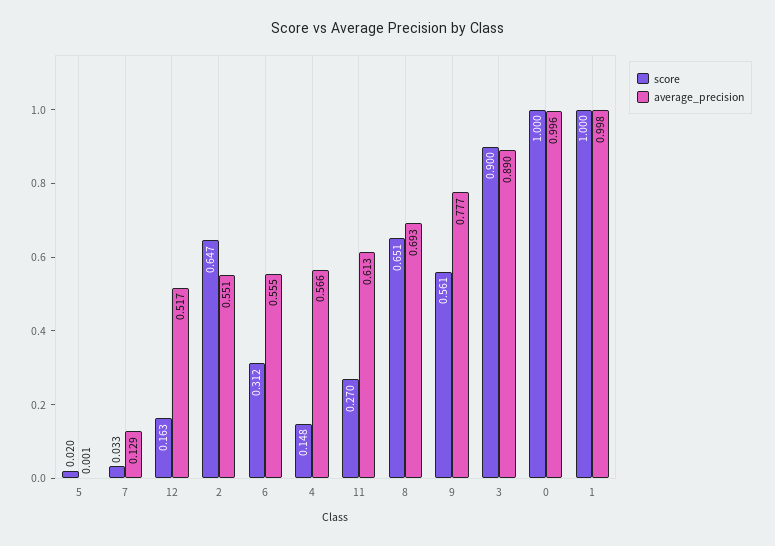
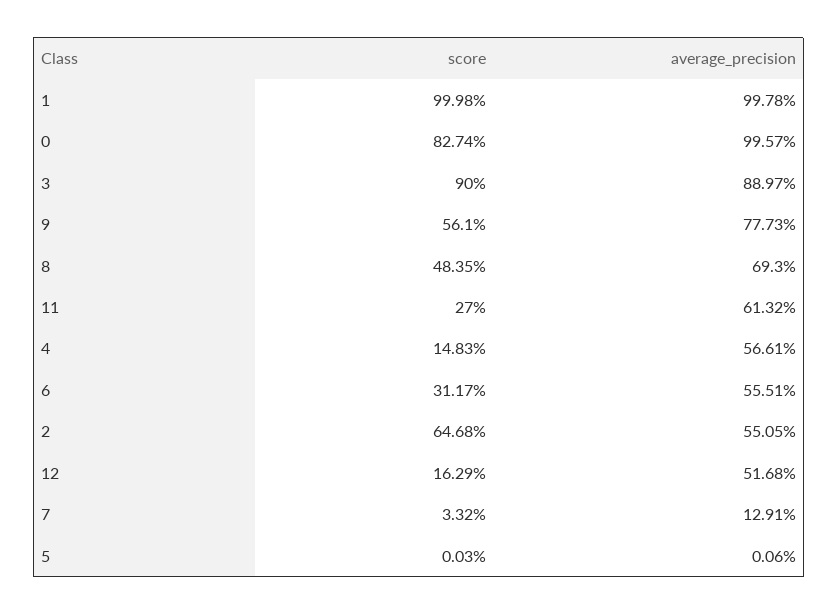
  {
    "score": {
-     "5": 0.02,
+     "5": 0.0003,
      "7": 0.0332,
      "12": 0.1629,
      "2": 0.6468,
      "6": 0.3117,
      "4": 0.1483,
      "11": 0.27,
-     "8": 0.651,
+     "8": 0.4835,
      "9": 0.561,
      "3": 0.9,
-     "0": 1,
+     "0": 0.8274,
      "1": 0.9998
    },
    "average_precision": {
      "5": 0.0006,
      "7": 0.1291,
      "12": 0.5168,
      "2": 0.5505,
      "6": 0.5551,
      "4": 0.5661,
      "11": 0.6132,
      "8": 0.693,
      "9": 0.7773,
      "3": 0.8897,
      "0": 0.9957,
      "1": 0.9978
    }
  }

